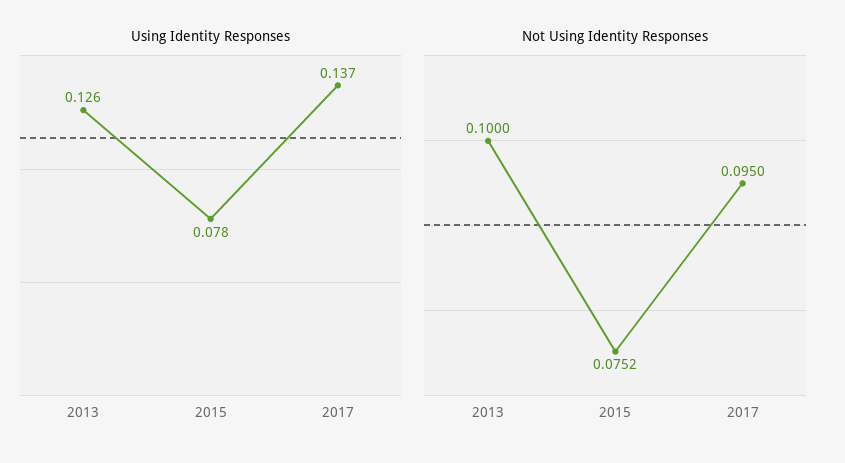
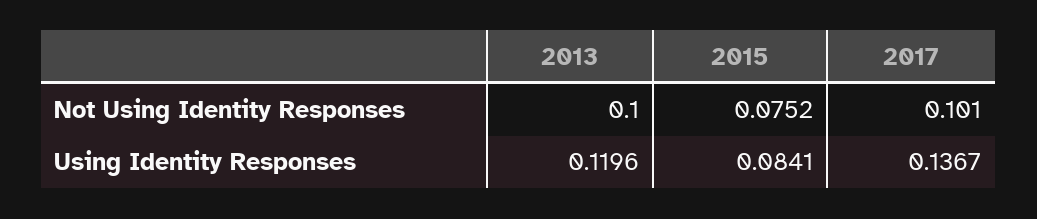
  {
    "Using Identity Responses": {
-     "2013": 0.126,
+     "2013": 0.1196,
-     "2015": 0.078,
+     "2015": 0.0841,
      "2017": 0.1367
    },
    "Not Using Identity Responses": {
      "2013": 0.1,
      "2015": 0.0752,
-     "2017": 0.095
+     "2017": 0.101
    }
  }

